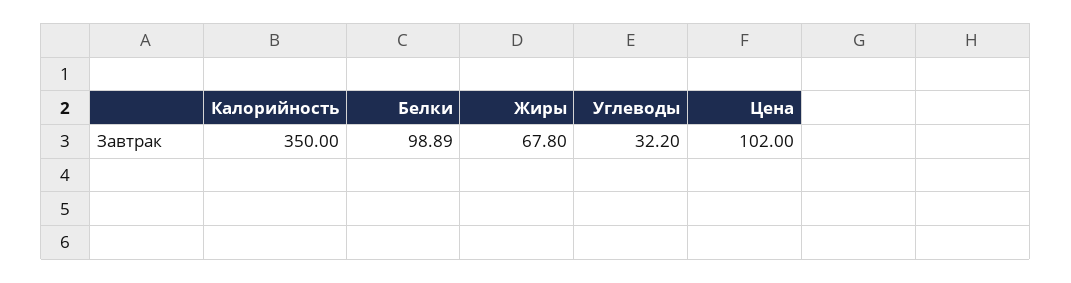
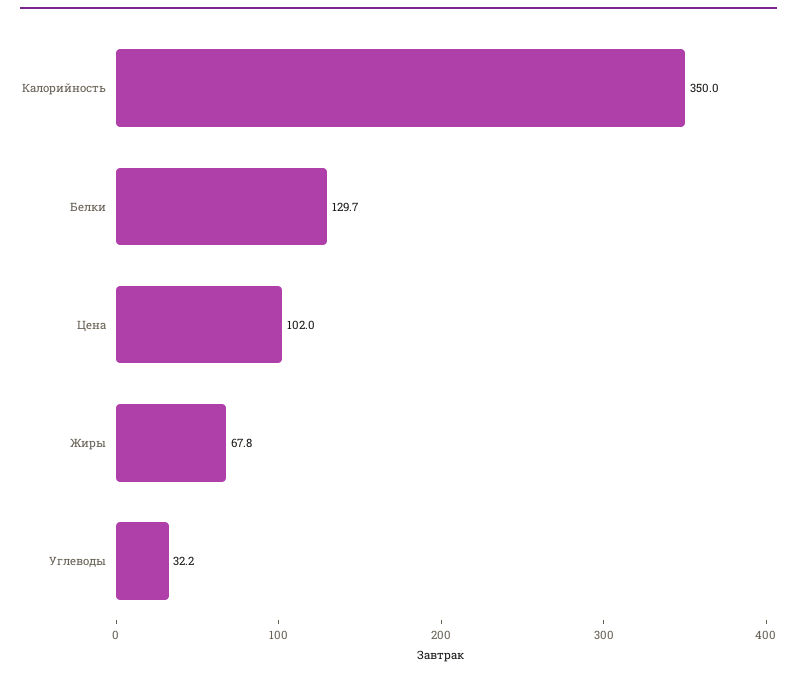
  {
    "Калорийность": 350,
-   "Белки": 98.89,
+   "Белки": 129.7,
    "Жиры": 67.8,
    "Углеводы": 32.2,
    "Цена": 102
  }

